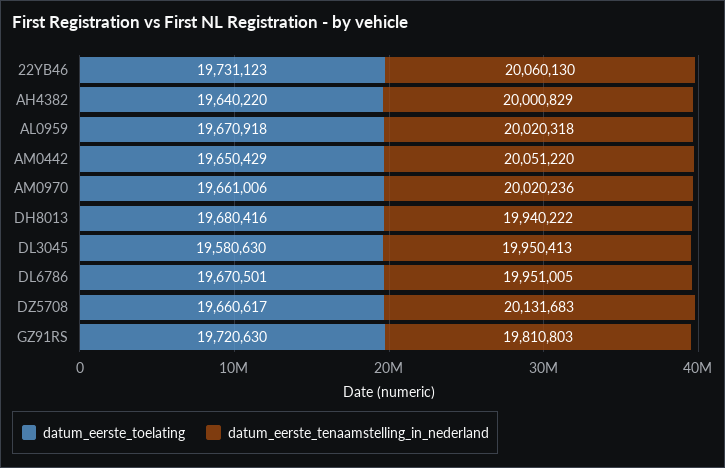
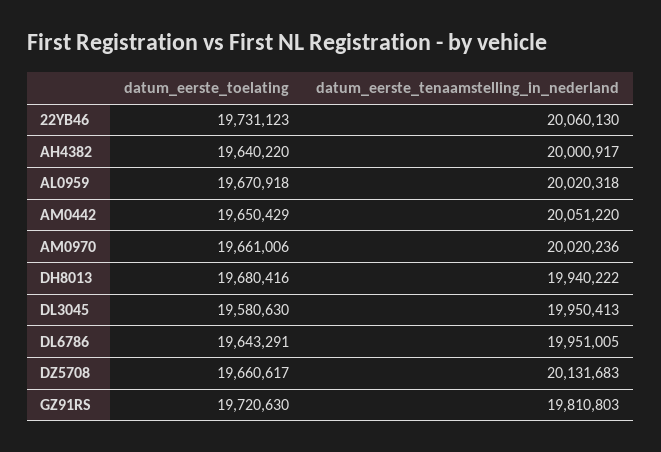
  {
    "datum_eerste_toelating": {
      "22YB46": 19731123,
      "AH4382": 19640220,
      "AL0959": 19670918,
      "AM0442": 19650429,
      "AM0970": 19661006,
      "DH8013": 19680416,
      "DL3045": 19580630,
-     "DL6786": 19670501,
+     "DL6786": 19643291,
      "DZ5708": 19660617,
      "GZ91RS": 19720630
    },
    "datum_eerste_tenaamstelling_in_nederland": {
      "22YB46": 20060130,
-     "AH4382": 20000829,
+     "AH4382": 20000917,
      "AL0959": 20020318,
      "AM0442": 20051220,
      "AM0970": 20020236,
      "DH8013": 19940222,
      "DL3045": 19950413,
      "DL6786": 19951005,
      "DZ5708": 20131683,
      "GZ91RS": 19810803
    }
  }

